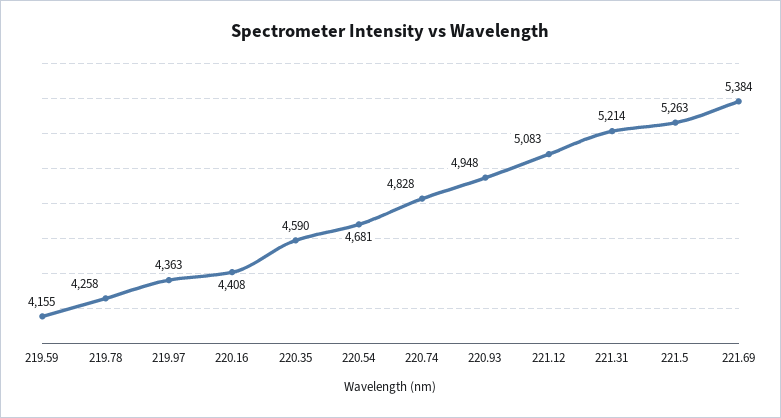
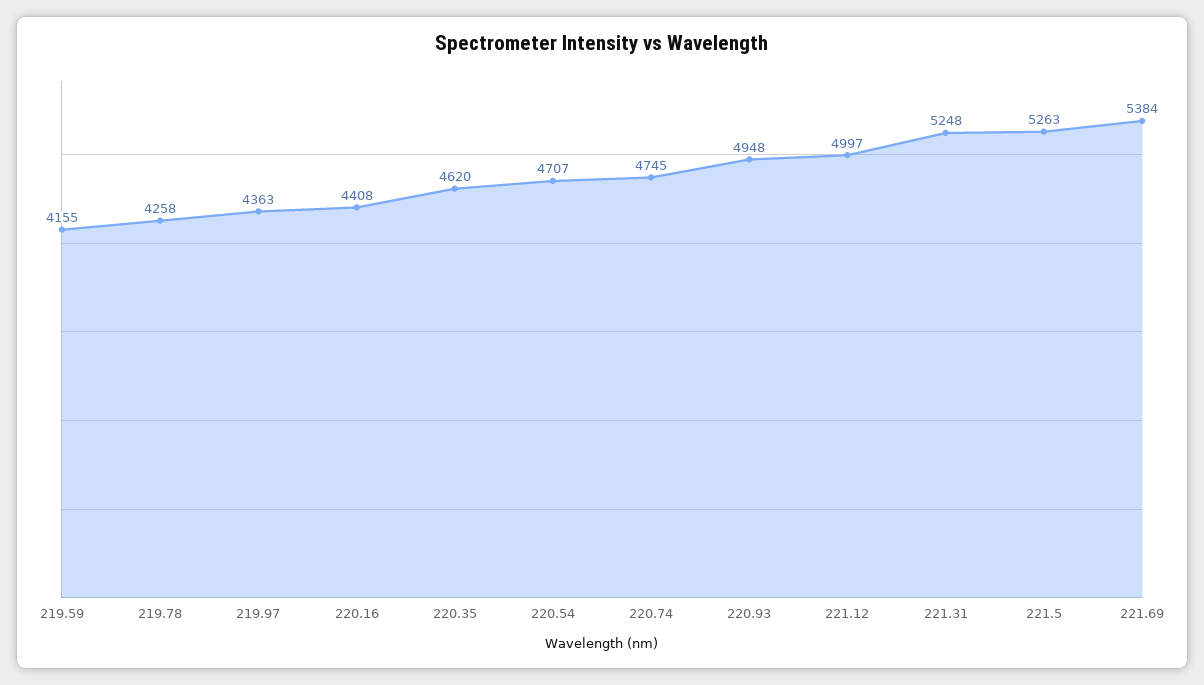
  {
    "219.59": 4155,
    "219.78": 4258,
    "219.97": 4363,
    "220.16": 4408,
-   "220.35": 4590,
+   "220.35": 4620,
-   "220.54": 4681,
+   "220.54": 4707,
-   "220.74": 4828,
+   "220.74": 4745,
    "220.93": 4948,
-   "221.12": 5083,
+   "221.12": 4997,
-   "221.31": 5214,
+   "221.31": 5248,
    "221.5": 5263,
    "221.69": 5384
  }

